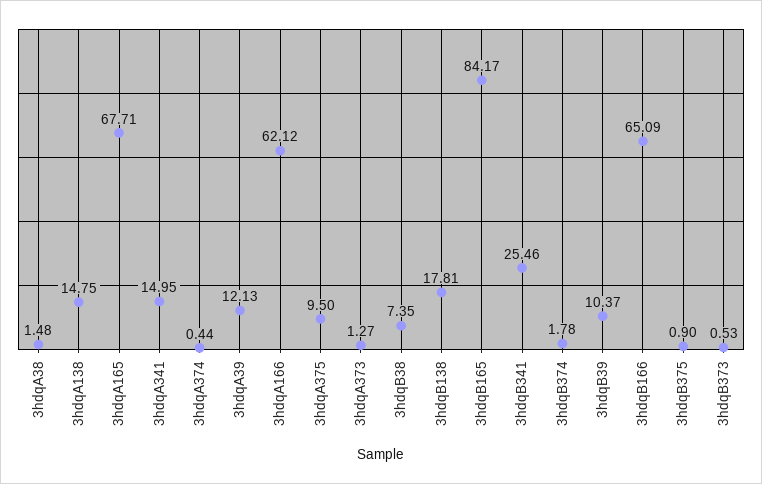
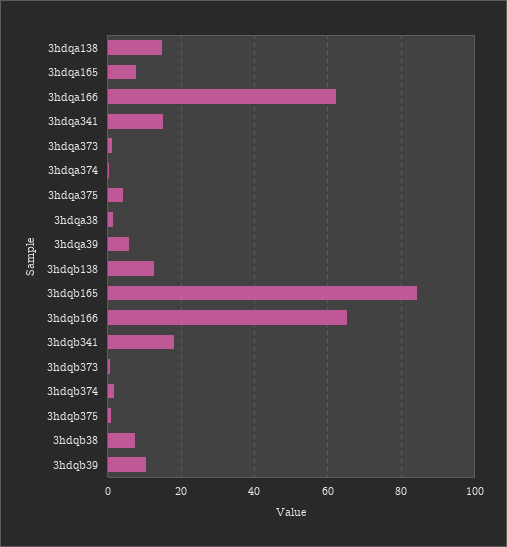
  {
    "3hdqA38": 1.48,
    "3hdqA138": 14.75,
-   "3hdqA165": 67.71,
+   "3hdqA165": 8,
    "3hdqA341": 14.95,
    "3hdqA374": 0.44,
-   "3hdqA39": 12.13,
+   "3hdqA39": 6,
    "3hdqA166": 62.12,
-   "3hdqA375": 9.5,
+   "3hdqA375": 4,
    "3hdqA373": 1.27,
    "3hdqB38": 7.35,
-   "3hdqB138": 17.81,
+   "3hdqB138": 12,
    "3hdqB165": 84.17,
-   "3hdqB341": 25.46,
+   "3hdqB341": 18,
    "3hdqB374": 1.78,
    "3hdqB39": 10.37,
    "3hdqB166": 65.09,
    "3hdqB375": 0.9,
    "3hdqB373": 0.53
  }

